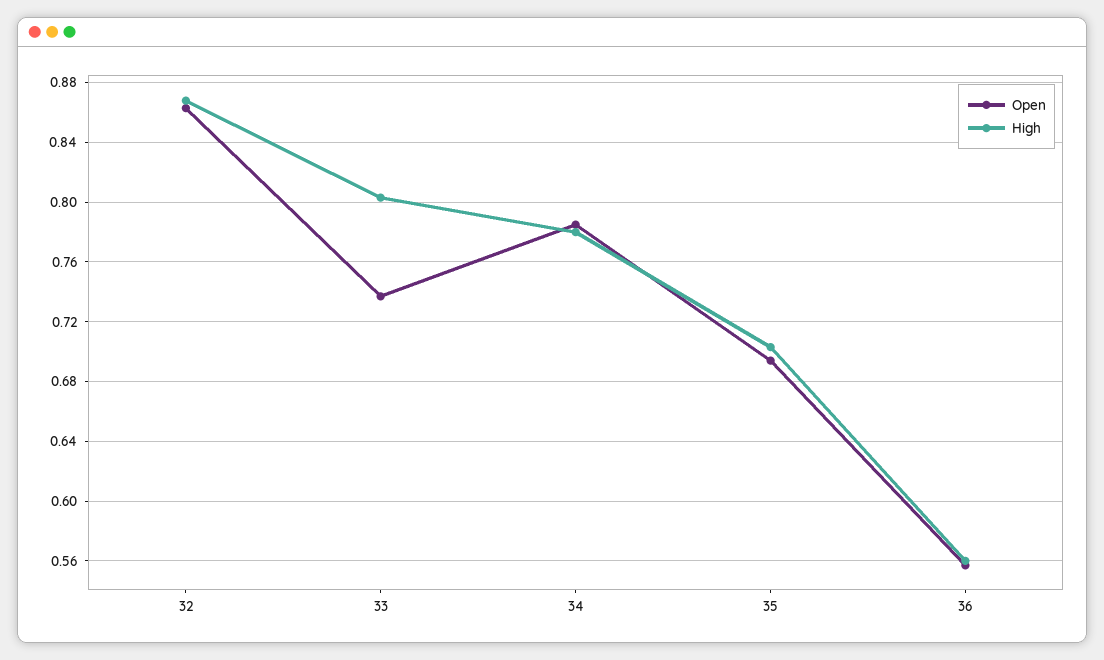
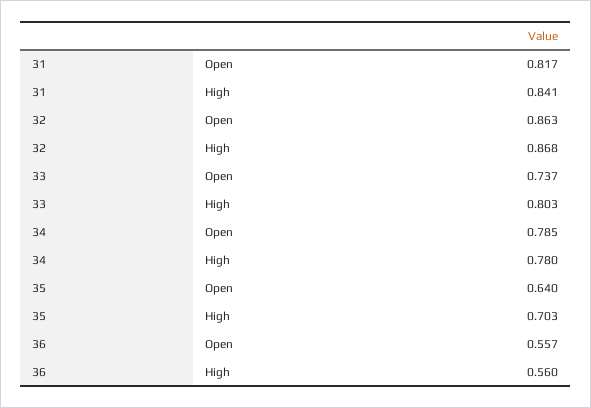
  {
    "Open": {
      "32": 0.863,
      "33": 0.737,
      "34": 0.785,
-     "35": 0.695,
+     "35": 0.64,
-     "36": 0.557
+     "36": 0.557,
+     "31": 0.817
    },
    "High": {
      "32": 0.868,
      "33": 0.803,
      "34": 0.78,
      "35": 0.703,
-     "36": 0.56
+     "36": 0.56,
+     "31": 0.841
    }
  }

